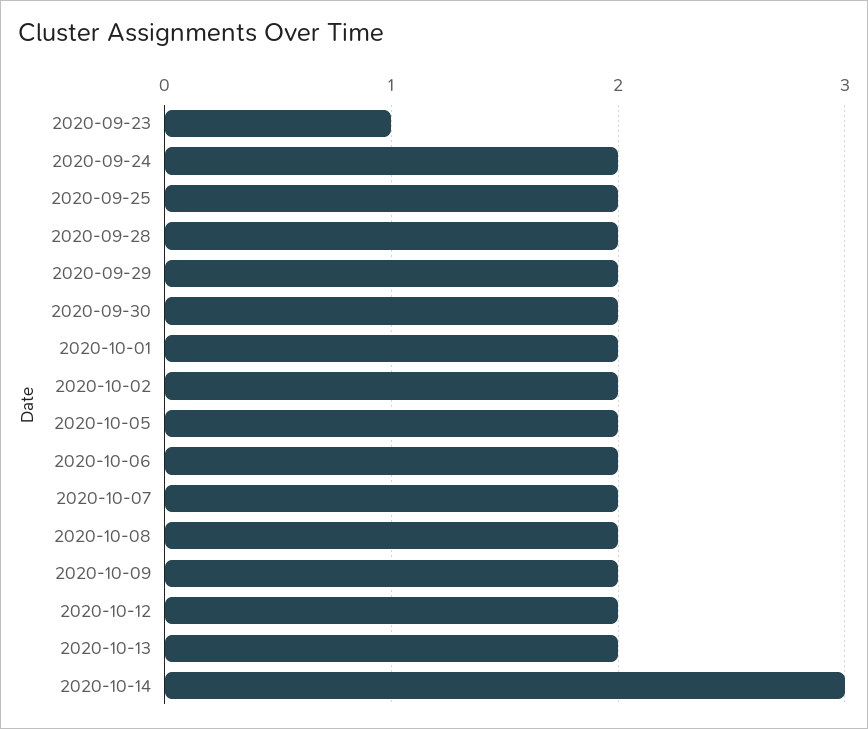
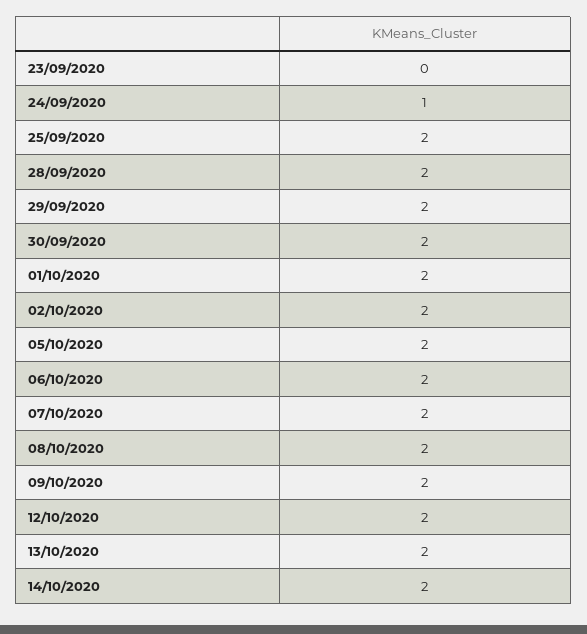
  {
-   "2020-09-23": 1,
+   "2020-09-23": 0,
-   "2020-09-24": 2,
+   "2020-09-24": 1,
    "2020-09-25": 2,
    "2020-09-28": 2,
    "2020-09-29": 2,
    "2020-09-30": 2,
    "2020-10-01": 2,
    "2020-10-02": 2,
    "2020-10-05": 2,
    "2020-10-06": 2,
    "2020-10-07": 2,
    "2020-10-08": 2,
    "2020-10-09": 2,
    "2020-10-12": 2,
    "2020-10-13": 2,
-   "2020-10-14": 3
+   "2020-10-14": 2
  }

